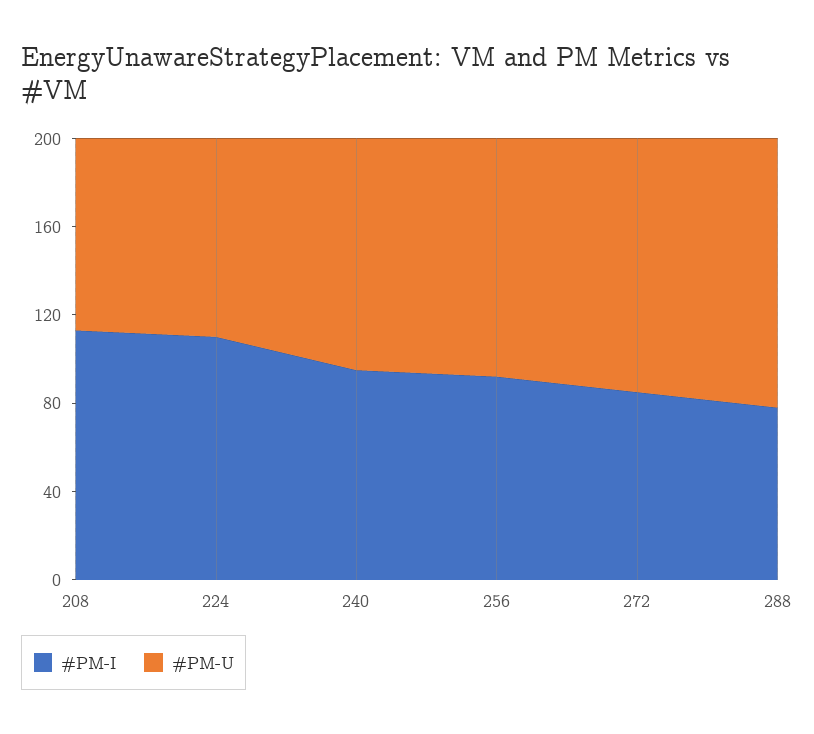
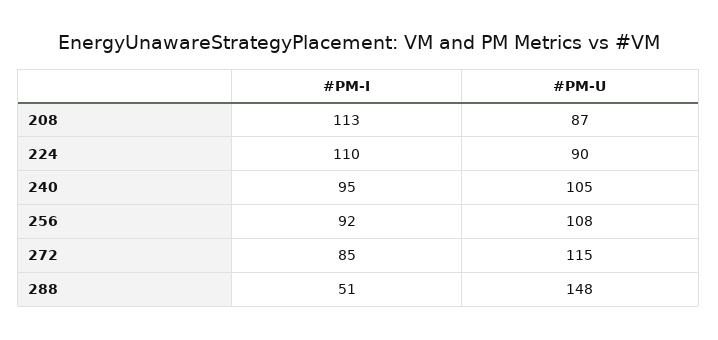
  {
    "#PM-I": {
      "208": 113,
      "224": 110,
      "240": 95,
      "256": 92,
      "272": 85,
-     "288": 80
+     "288": 51
    },
    "#PM-U": {
      "208": 87,
      "224": 90,
      "240": 105,
      "256": 108,
      "272": 115,
-     "288": 120
+     "288": 148
    }
  }

